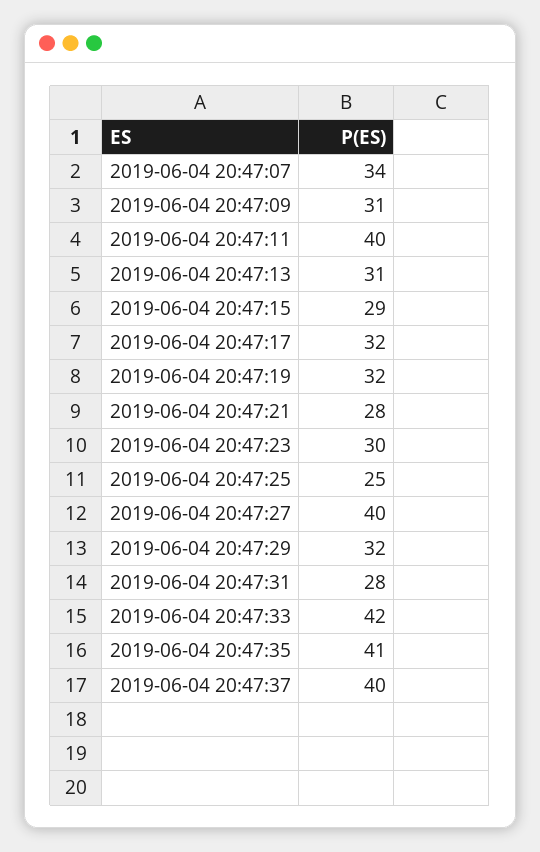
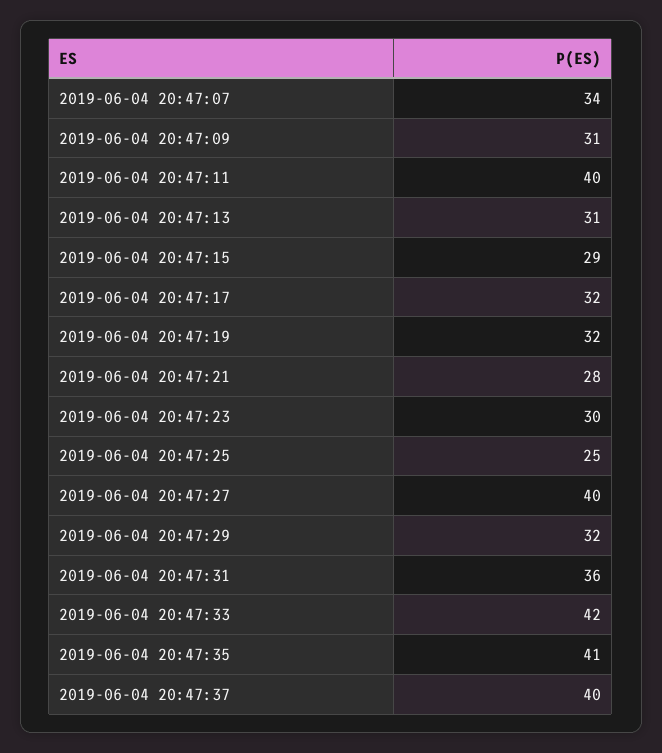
  {
    "2019-06-04 20:47:07": 34,
    "2019-06-04 20:47:09": 31,
    "2019-06-04 20:47:11": 40,
    "2019-06-04 20:47:13": 31,
    "2019-06-04 20:47:15": 29,
    "2019-06-04 20:47:17": 32,
    "2019-06-04 20:47:19": 32,
    "2019-06-04 20:47:21": 28,
    "2019-06-04 20:47:23": 30,
    "2019-06-04 20:47:25": 25,
    "2019-06-04 20:47:27": 40,
    "2019-06-04 20:47:29": 32,
-   "2019-06-04 20:47:31": 28,
+   "2019-06-04 20:47:31": 36,
    "2019-06-04 20:47:33": 42,
    "2019-06-04 20:47:35": 41,
    "2019-06-04 20:47:37": 40
  }

